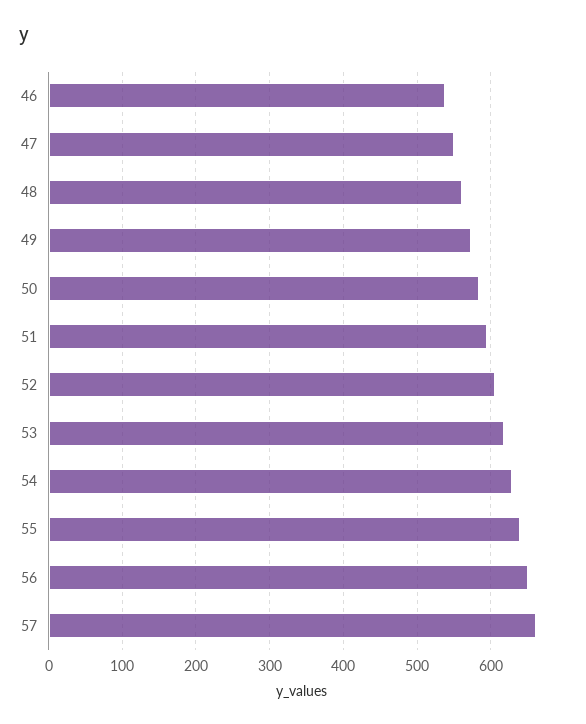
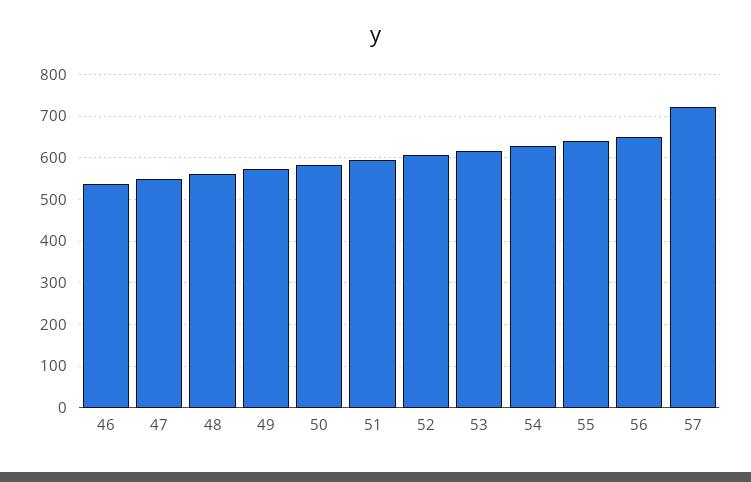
  {
    "46": 540,
    "47": 550,
    "48": 560,
    "49": 570,
    "50": 580,
    "51": 590,
    "52": 610,
    "53": 620,
    "54": 630,
    "55": 640,
    "56": 650,
-   "57": 660
+   "57": 720
  }

